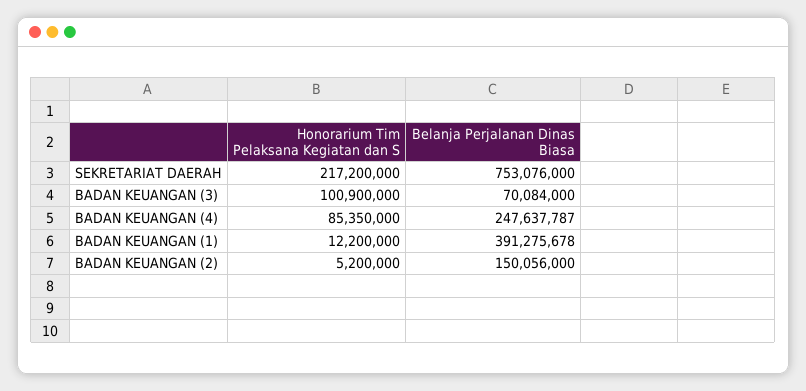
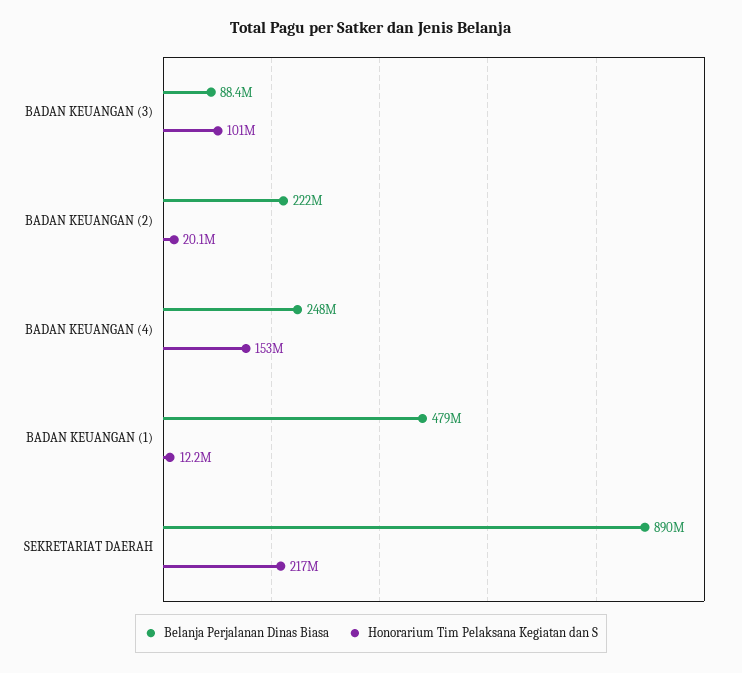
  {
    "Honorarium Tim Pelaksana Kegiatan dan S": {
      "SEKRETARIAT DAERAH": 217200000,
      "BADAN KEUANGAN (3)": 100900000,
-     "BADAN KEUANGAN (4)": 85350000,
+     "BADAN KEUANGAN (4)": 153000000,
      "BADAN KEUANGAN (1)": 12200000,
-     "BADAN KEUANGAN (2)": 5200000
+     "BADAN KEUANGAN (2)": 20100000
    },
    "Belanja Perjalanan Dinas Biasa": {
-     "SEKRETARIAT DAERAH": 753076000,
+     "SEKRETARIAT DAERAH": 890000000,
-     "BADAN KEUANGAN (3)": 70084000,
+     "BADAN KEUANGAN (3)": 88400000,
      "BADAN KEUANGAN (4)": 247637787,
-     "BADAN KEUANGAN (1)": 391275678,
+     "BADAN KEUANGAN (1)": 479000000,
-     "BADAN KEUANGAN (2)": 150056000
+     "BADAN KEUANGAN (2)": 222000000
    }
  }

